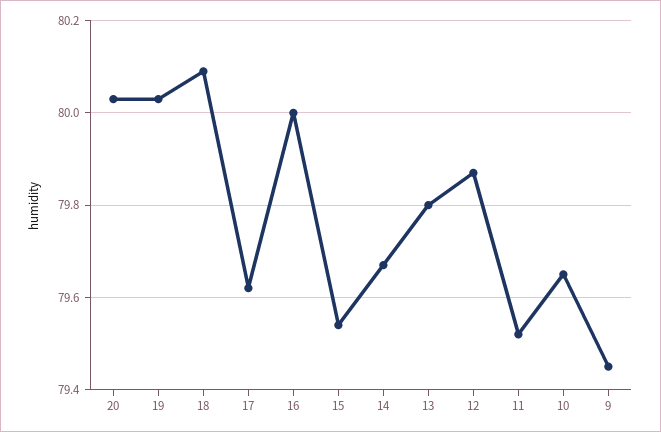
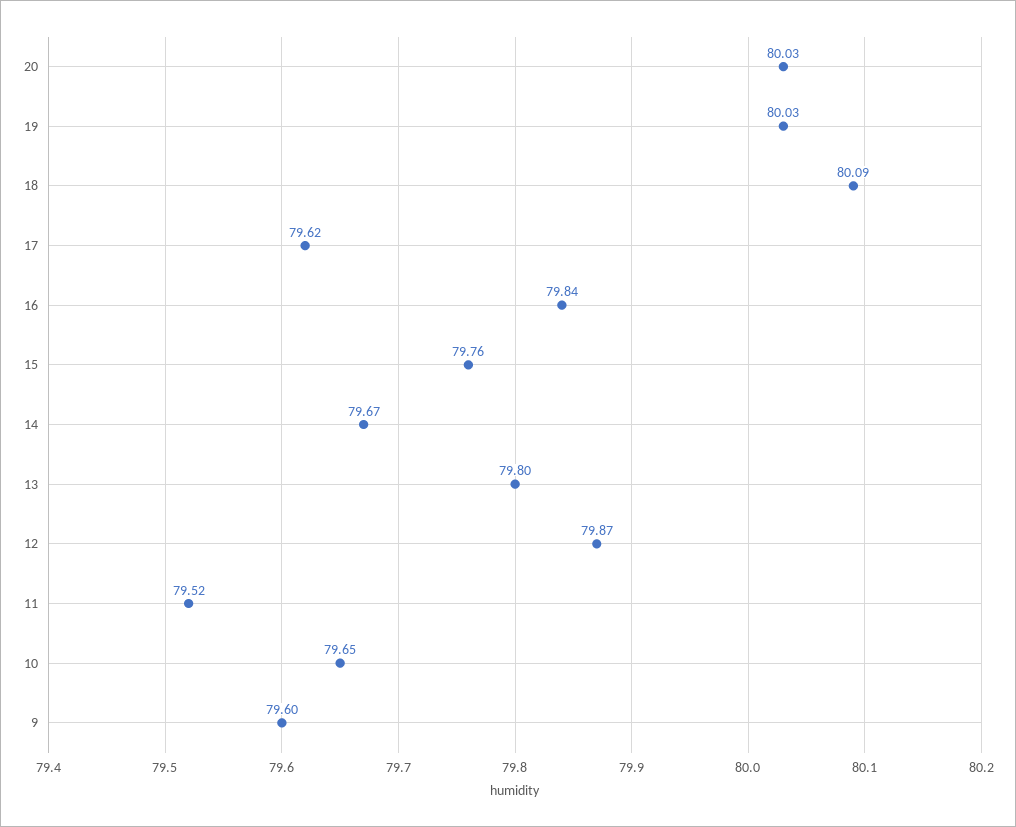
  {
    "20": 80.03,
    "19": 80.03,
    "18": 80.09,
    "17": 79.62,
-   "16": 80,
+   "16": 79.84,
-   "15": 79.55,
+   "15": 79.76,
    "14": 79.67,
    "13": 79.8,
    "12": 79.87,
    "11": 79.52,
    "10": 79.65,
-   "9": 79.45
+   "9": 79.6
  }

